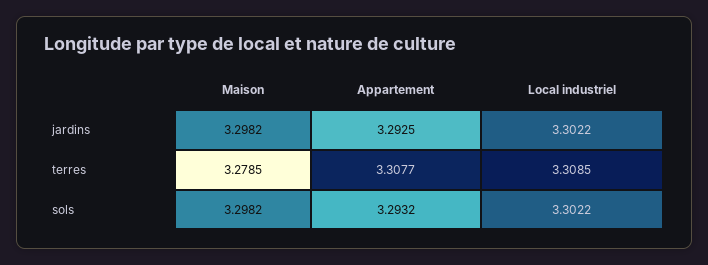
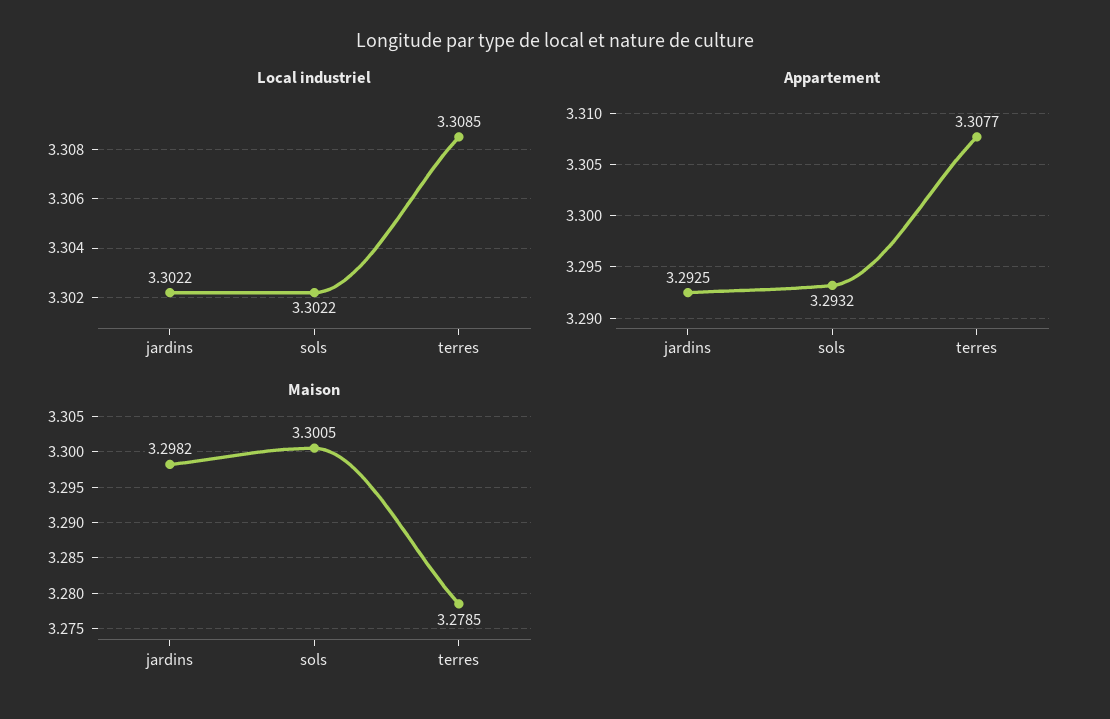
  {
    "Maison": {
      "jardins": 3.2982,
      "terres": 3.2785,
-     "sols": 3.2982
+     "sols": 3.3005
    },
    "Appartement": {
      "jardins": 3.2925,
      "terres": 3.3077,
      "sols": 3.2932
    },
    "Local industriel": {
      "jardins": 3.3022,
      "terres": 3.3085,
      "sols": 3.3022
    }
  }

